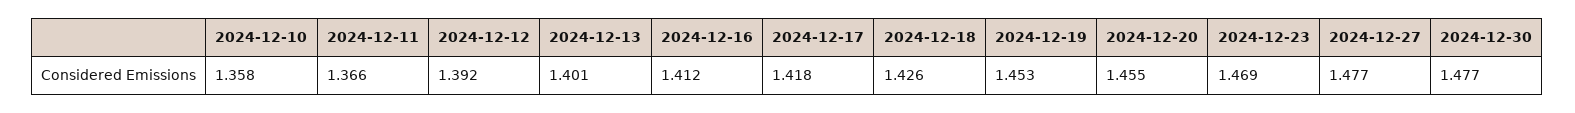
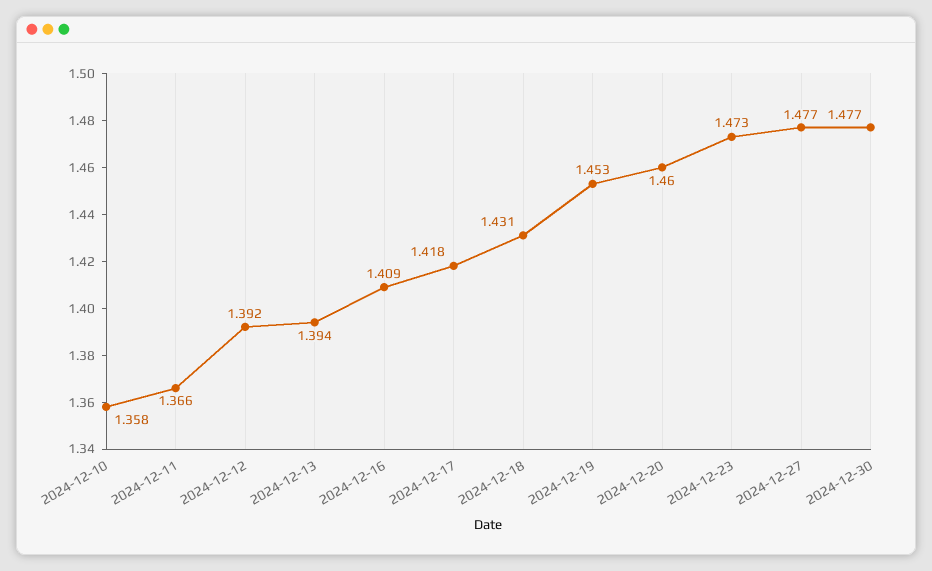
  {
    "2024-12-10": 1.358,
    "2024-12-11": 1.366,
    "2024-12-12": 1.392,
-   "2024-12-13": 1.401,
+   "2024-12-13": 1.394,
-   "2024-12-16": 1.412,
+   "2024-12-16": 1.409,
    "2024-12-17": 1.418,
-   "2024-12-18": 1.426,
+   "2024-12-18": 1.431,
    "2024-12-19": 1.453,
-   "2024-12-20": 1.455,
+   "2024-12-20": 1.46,
-   "2024-12-23": 1.469,
+   "2024-12-23": 1.473,
    "2024-12-27": 1.477,
    "2024-12-30": 1.477
  }

